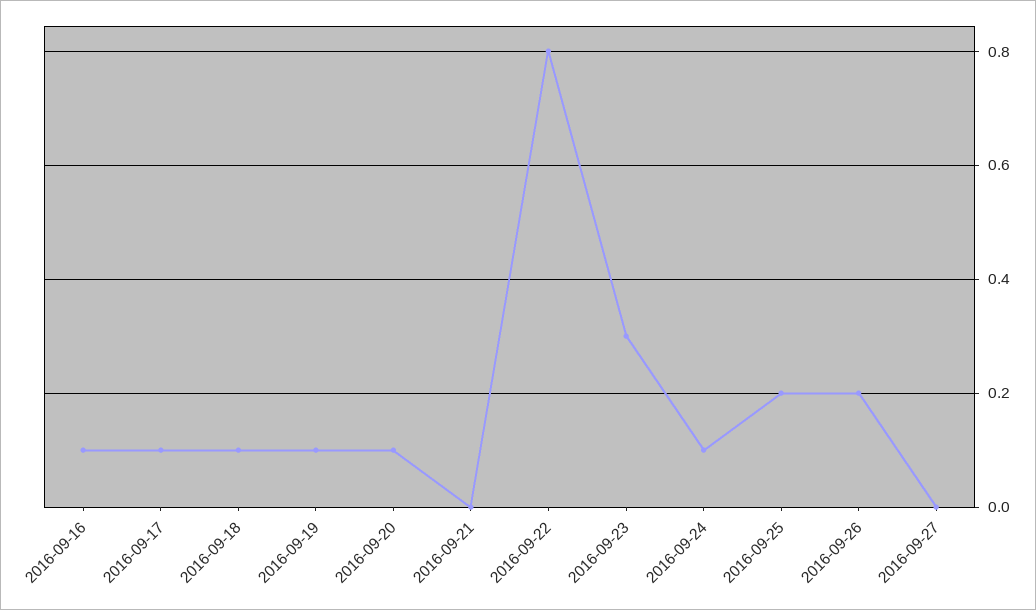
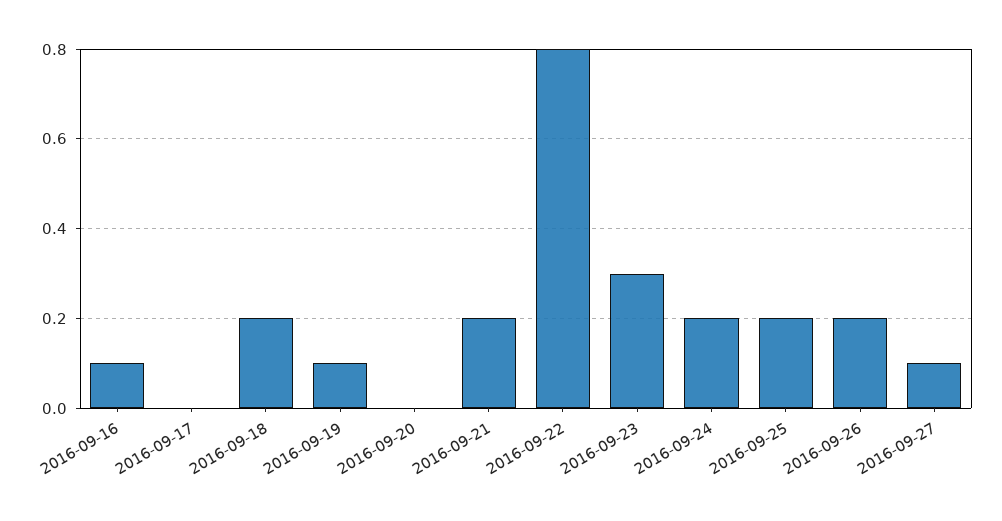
  {
    "2016-09-16": 0.1,
-   "2016-09-17": 0.1,
+   "2016-09-17": 0,
-   "2016-09-18": 0.1,
+   "2016-09-18": 0.2,
    "2016-09-19": 0.1,
-   "2016-09-20": 0.1,
+   "2016-09-20": 0,
-   "2016-09-21": 0,
+   "2016-09-21": 0.2,
    "2016-09-22": 0.8,
    "2016-09-23": 0.3,
-   "2016-09-24": 0.1,
+   "2016-09-24": 0.2,
    "2016-09-25": 0.2,
    "2016-09-26": 0.2,
-   "2016-09-27": 0
+   "2016-09-27": 0.1
  }

